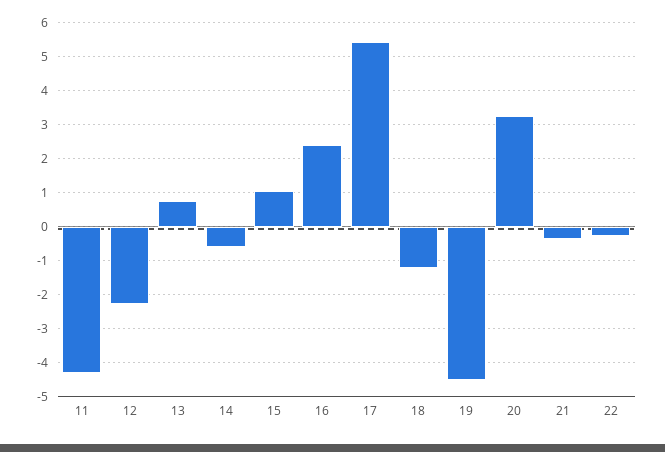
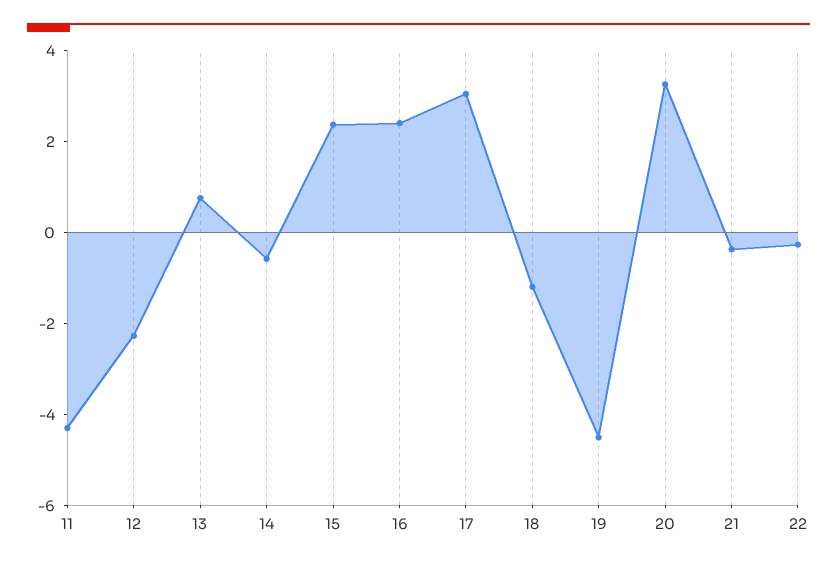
  {
    "11": -4.4,
    "12": -2.2,
    "13": 0.8,
    "14": -0.6,
-   "15": 1,
+   "15": 2.5,
    "16": 2.4,
-   "17": 5.4,
+   "17": 3,
    "18": -1.2,
    "19": -4.6,
    "20": 3.2,
    "21": -0.4,
    "22": -0.2
  }

